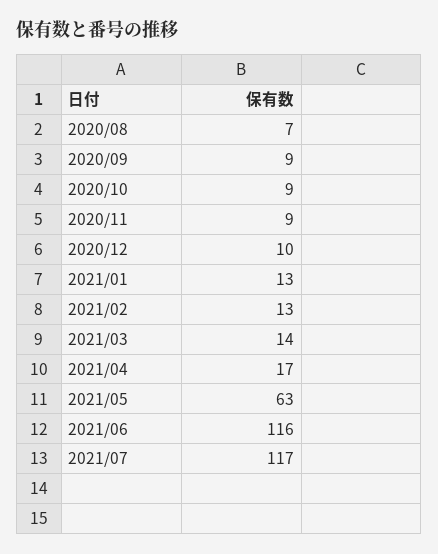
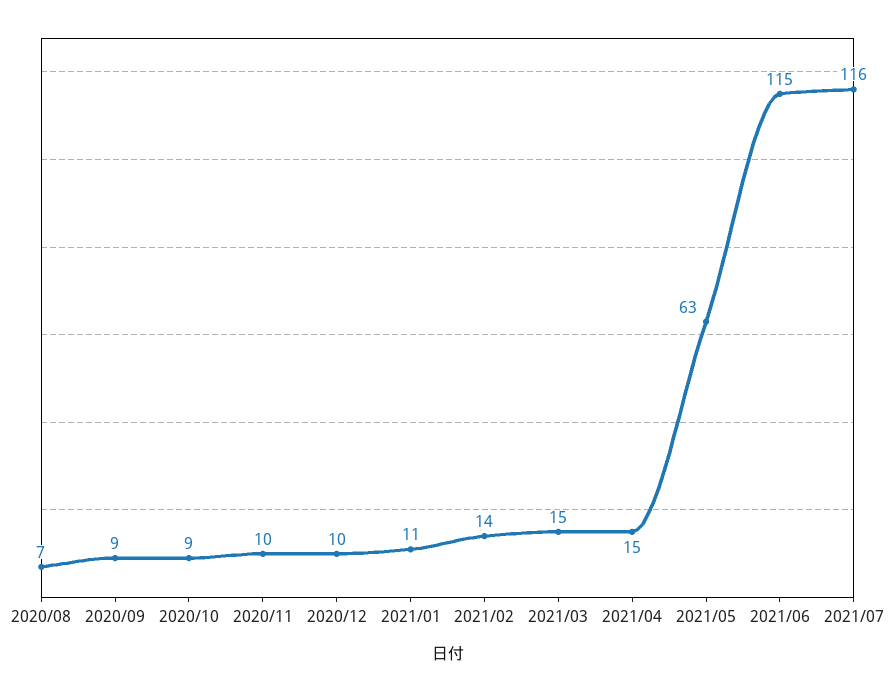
  {
    "2020/08": 7,
    "2020/09": 9,
    "2020/10": 9,
-   "2020/11": 9,
+   "2020/11": 10,
    "2020/12": 10,
-   "2021/01": 13,
+   "2021/01": 11,
-   "2021/02": 13,
+   "2021/02": 14,
-   "2021/03": 14,
+   "2021/03": 15,
-   "2021/04": 17,
+   "2021/04": 15,
    "2021/05": 63,
-   "2021/06": 116,
+   "2021/06": 115,
-   "2021/07": 117
+   "2021/07": 116
  }

